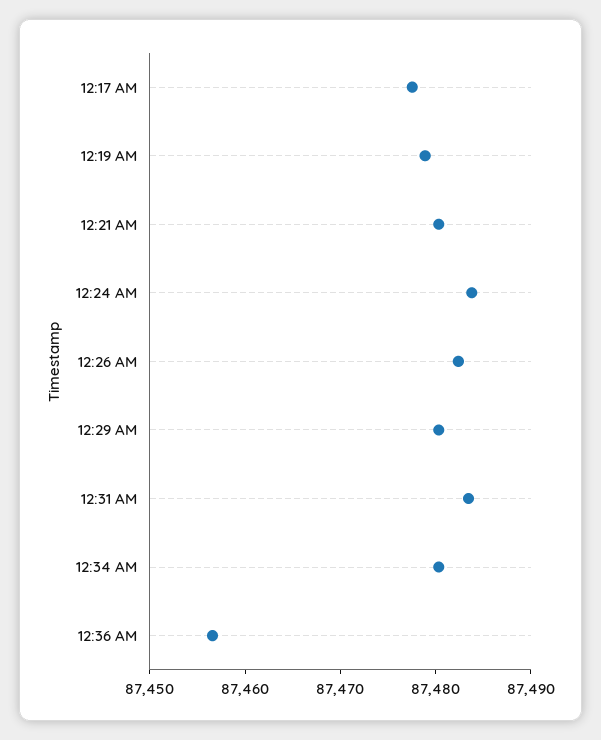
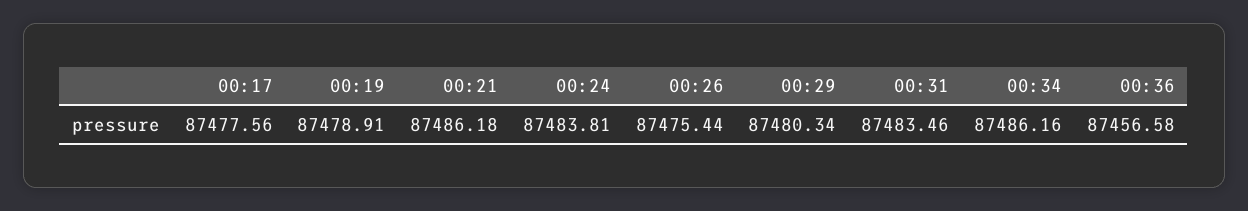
  {
    "12:17 AM": 87477.56,
    "12:19 AM": 87478.91,
-   "12:21 AM": 87480,
+   "12:21 AM": 87486.18,
    "12:24 AM": 87483.81,
-   "12:26 AM": 87482,
+   "12:26 AM": 87475.44,
    "12:29 AM": 87480.34,
    "12:31 AM": 87483.46,
-   "12:34 AM": 87480,
+   "12:34 AM": 87486.16,
    "12:36 AM": 87456.58
  }

